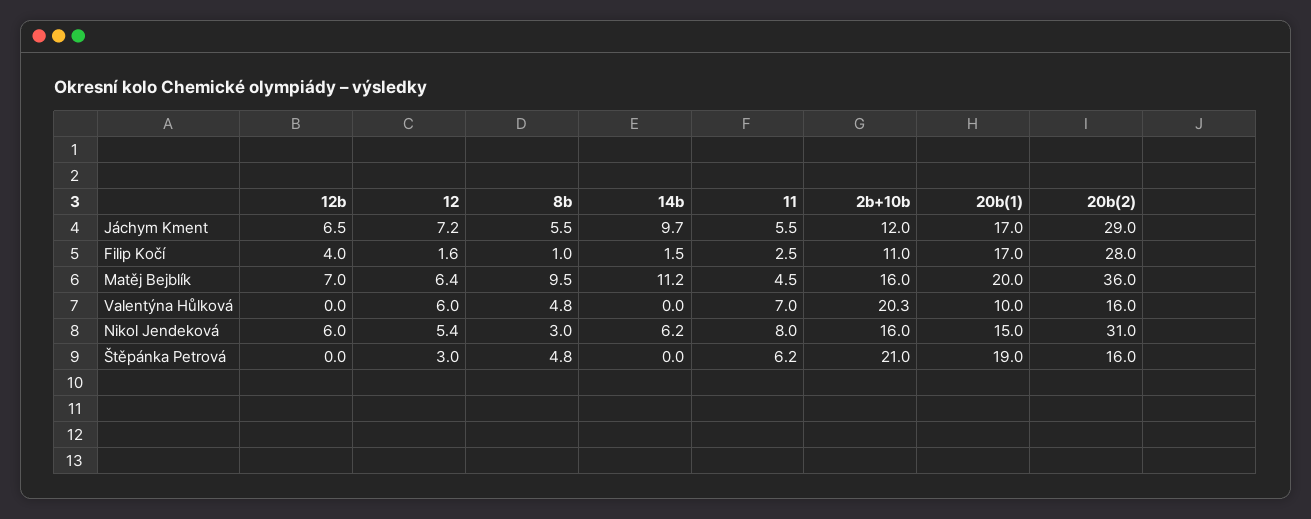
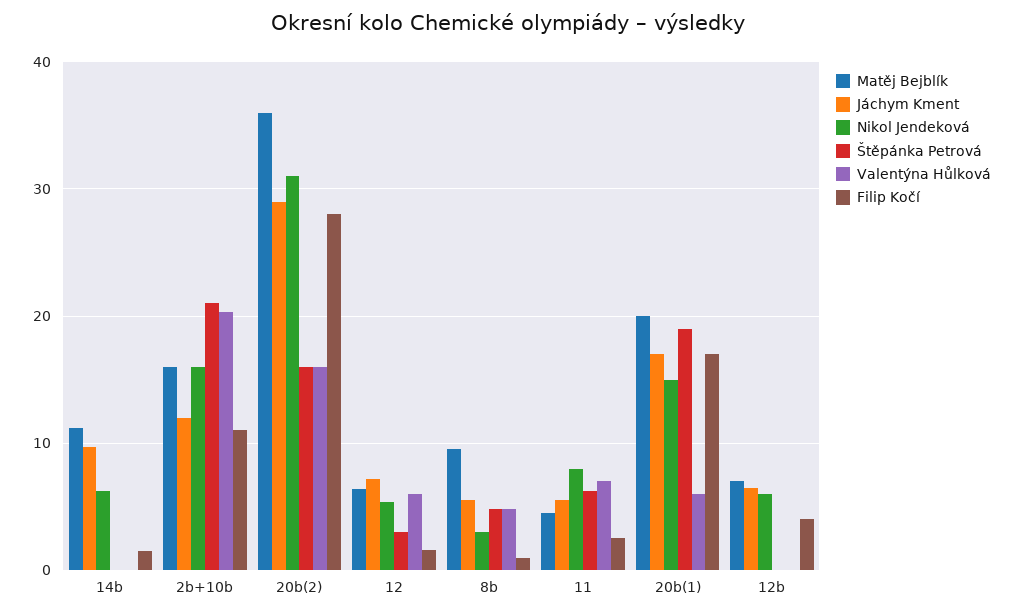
  {
    "Jáchym Kment": {
      "12b": 6.5,
      "12": 7.2,
      "8b": 5.5,
      "14b": 9.7,
      "11": 5.5,
      "2b+10b": 12,
      "20b(1)": 17,
      "20b(2)": 29
    },
    "Filip Kočí": {
      "12b": 4,
      "12": 1.6,
      "8b": 1,
      "14b": 1.5,
      "11": 2.5,
      "2b+10b": 11,
      "20b(1)": 17,
      "20b(2)": 28
    },
    "Matěj Bejblík": {
      "12b": 7,
      "12": 6.4,
      "8b": 9.5,
      "14b": 11.2,
      "11": 4.5,
      "2b+10b": 16,
      "20b(1)": 20,
      "20b(2)": 36
    },
    "Valentýna Hůlková": {
      "12b": 0,
      "12": 6,
      "8b": 4.8,
      "14b": 0,
      "11": 7,
      "2b+10b": 20.3,
-     "20b(1)": 10,
+     "20b(1)": 6,
      "20b(2)": 16
    },
    "Nikol Jendeková": {
      "12b": 6,
      "12": 5.4,
      "8b": 3,
      "14b": 6.2,
      "11": 8,
      "2b+10b": 16,
      "20b(1)": 15,
      "20b(2)": 31
    },
    "Štěpánka Petrová": {
      "12b": 0,
      "12": 3,
      "8b": 4.8,
      "14b": 0,
      "11": 6.2,
      "2b+10b": 21,
      "20b(1)": 19,
      "20b(2)": 16
    }
  }

